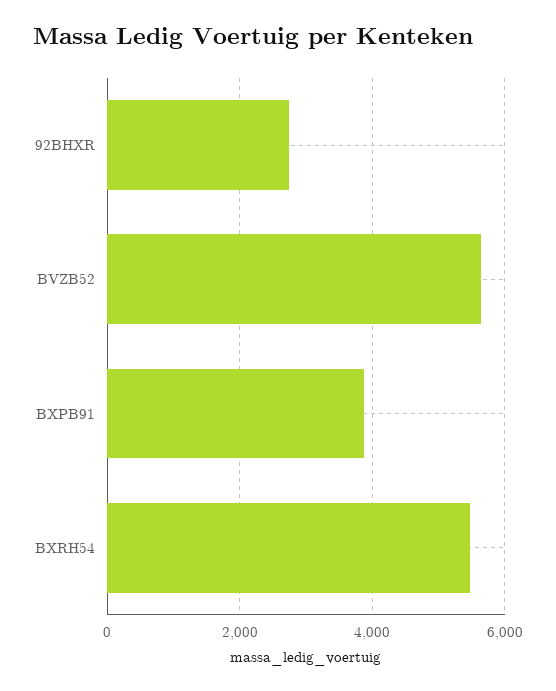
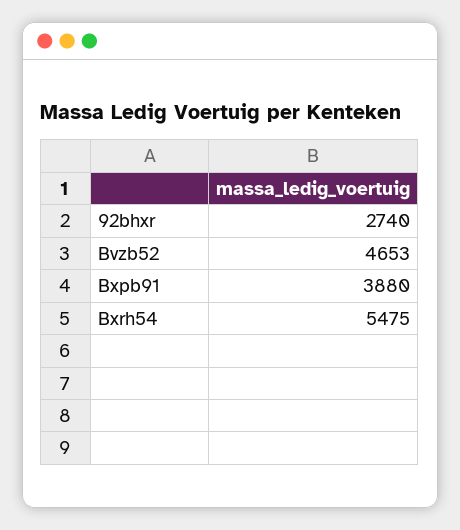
  {
    "92BHXR": 2740,
-   "BVZB52": 5600,
+   "BVZB52": 4653,
    "BXPB91": 3880,
    "BXRH54": 5475
  }

